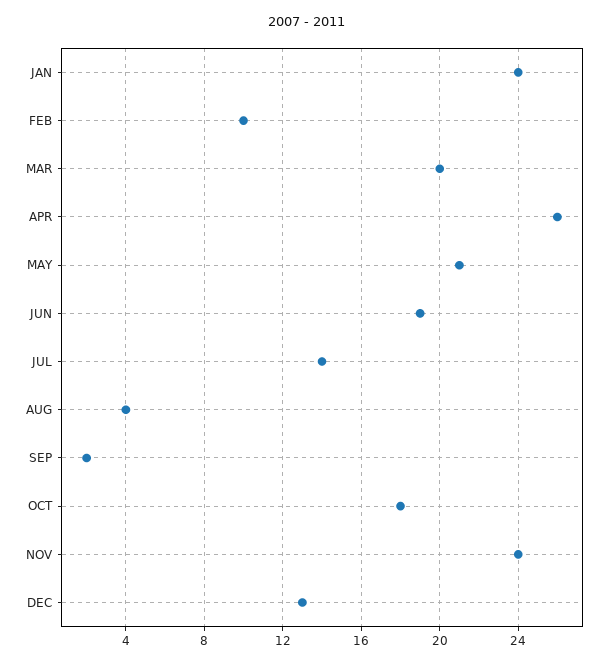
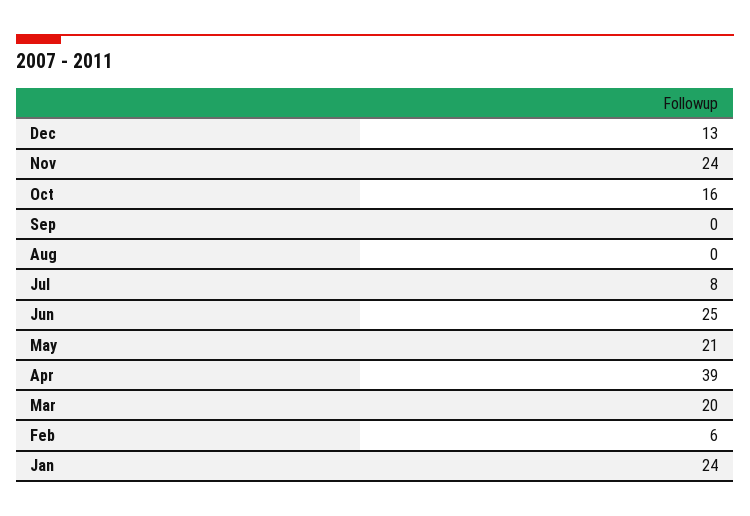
  {
    "JAN": 24,
-   "FEB": 10,
+   "FEB": 6,
    "MAR": 20,
-   "APR": 26,
+   "APR": 39,
    "MAY": 21,
-   "JUN": 19,
+   "JUN": 25,
-   "JUL": 14,
+   "JUL": 8,
-   "AUG": 4,
+   "AUG": 0,
-   "SEP": 2,
+   "SEP": 0,
-   "OCT": 18,
+   "OCT": 16,
    "NOV": 24,
    "DEC": 13
  }

